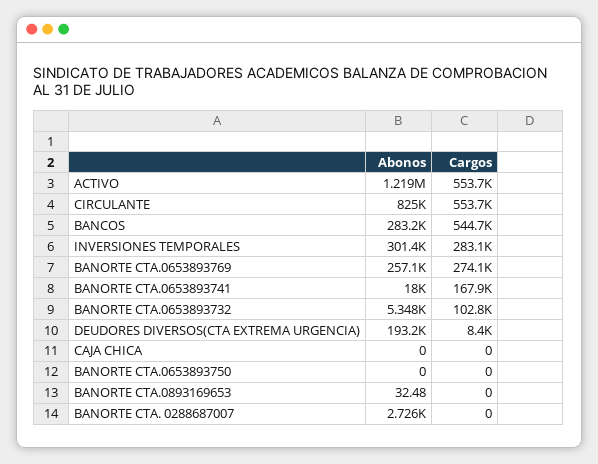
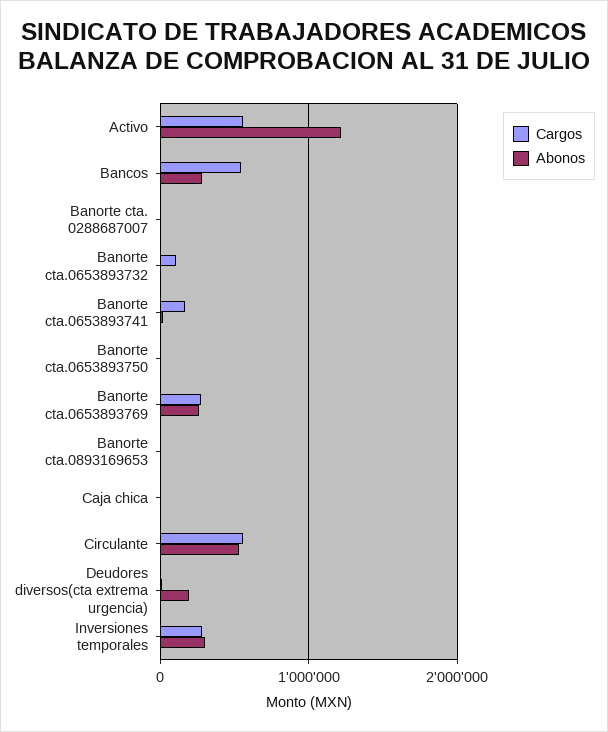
  {
    "Abonos": {
      "ACTIVO": 1219000,
-     "CIRCULANTE": 825000,
+     "CIRCULANTE": 500000,
      "BANCOS": 283200,
      "INVERSIONES TEMPORALES": 301400,
      "BANORTE CTA.0653893769": 257100,
      "BANORTE CTA.0653893741": 18000,
      "BANORTE CTA.0653893732": 5348,
      "DEUDORES DIVERSOS(CTA EXTREMA URGENCIA)": 193200,
      "CAJA CHICA": 0,
      "BANORTE CTA.0653893750": 0,
      "BANORTE CTA.0893169653": 32.48,
      "BANORTE CTA. 0288687007": 2726
    },
    "Cargos": {
      "ACTIVO": 553700,
      "CIRCULANTE": 553700,
      "BANCOS": 544700,
      "INVERSIONES TEMPORALES": 283100,
      "BANORTE CTA.0653893769": 274100,
      "BANORTE CTA.0653893741": 167900,
      "BANORTE CTA.0653893732": 102800,
      "DEUDORES DIVERSOS(CTA EXTREMA URGENCIA)": 8400,
      "CAJA CHICA": 0,
      "BANORTE CTA.0653893750": 0,
      "BANORTE CTA.0893169653": 0,
      "BANORTE CTA. 0288687007": 0
    }
  }

